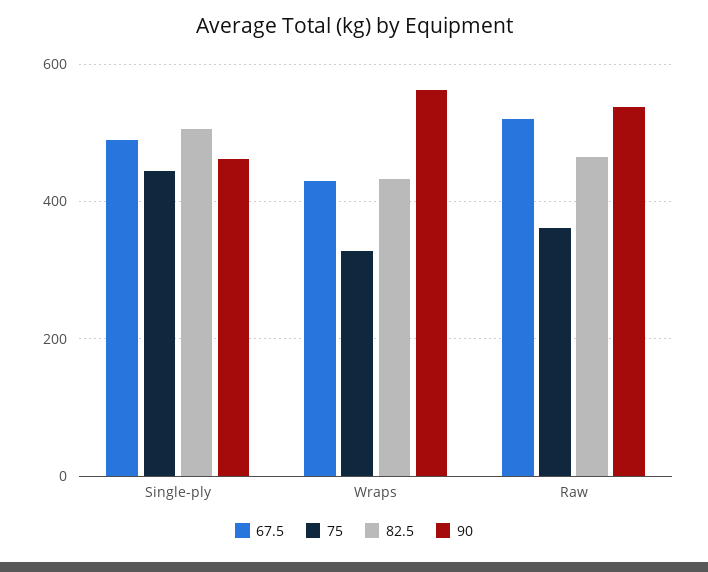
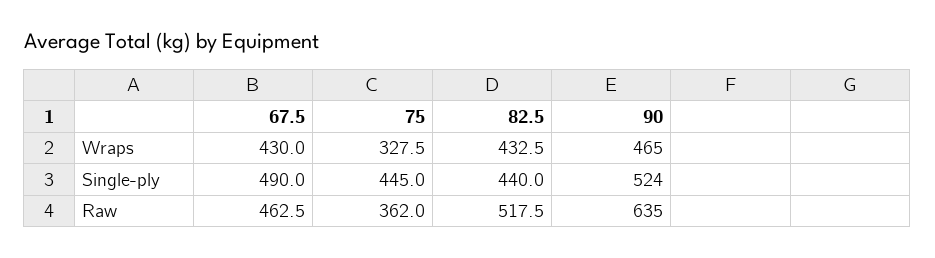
  {
    "67.5": {
      "Single-ply": 490,
      "Wraps": 430,
-     "Raw": 520
+     "Raw": 462.5
    },
    "75": {
      "Single-ply": 445,
      "Wraps": 327.5,
      "Raw": 362
    },
    "82.5": {
-     "Single-ply": 500,
+     "Single-ply": 440,
      "Wraps": 432.5,
-     "Raw": 460
+     "Raw": 517.5
    },
    "90": {
-     "Single-ply": 460,
+     "Single-ply": 524,
-     "Wraps": 560,
+     "Wraps": 465,
-     "Raw": 540
+     "Raw": 635
    }
  }

